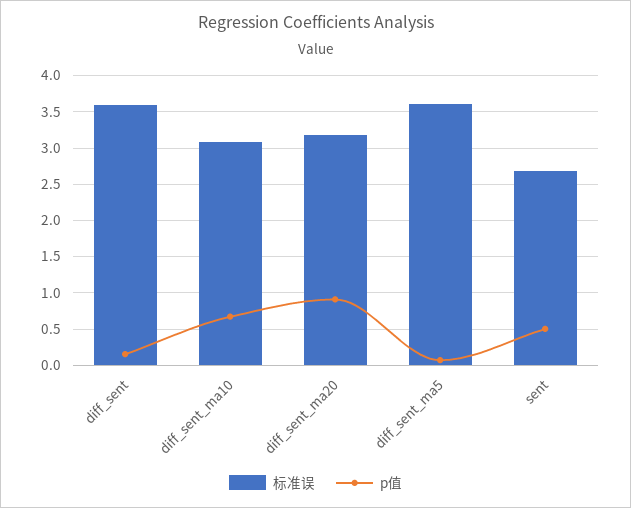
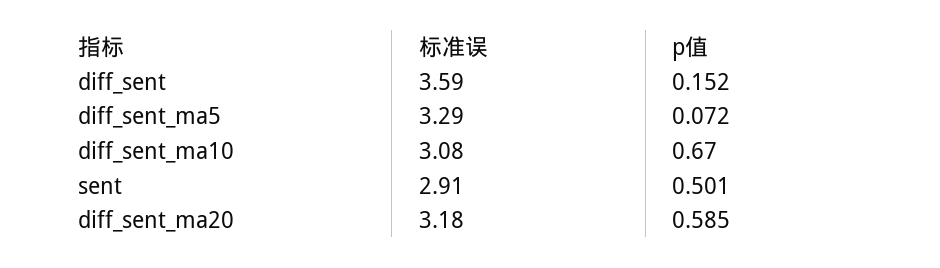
  {
    "标准误": {
      "diff_sent": 3.59,
      "diff_sent_ma10": 3.08,
      "diff_sent_ma20": 3.18,
-     "diff_sent_ma5": 3.6,
+     "diff_sent_ma5": 3.29,
-     "sent": 2.7
+     "sent": 2.91
    },
    "p值": {
      "diff_sent": 0.152,
      "diff_sent_ma10": 0.67,
-     "diff_sent_ma20": 0.9,
+     "diff_sent_ma20": 0.585,
      "diff_sent_ma5": 0.072,
      "sent": 0.501
    }
  }

